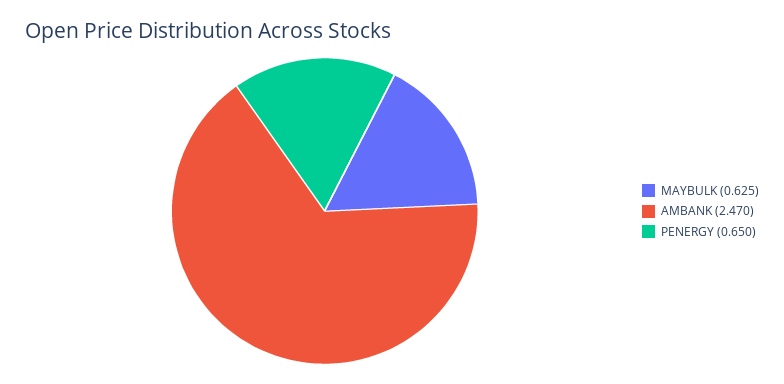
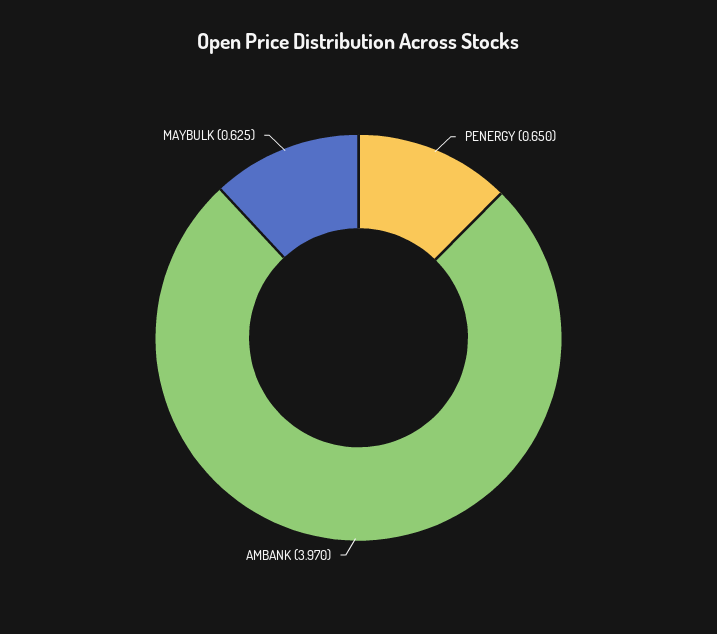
  {
    "MAYBULK": 0.625,
-   "AMBANK": 2.47,
+   "AMBANK": 3.97,
    "PENERGY": 0.65
  }

